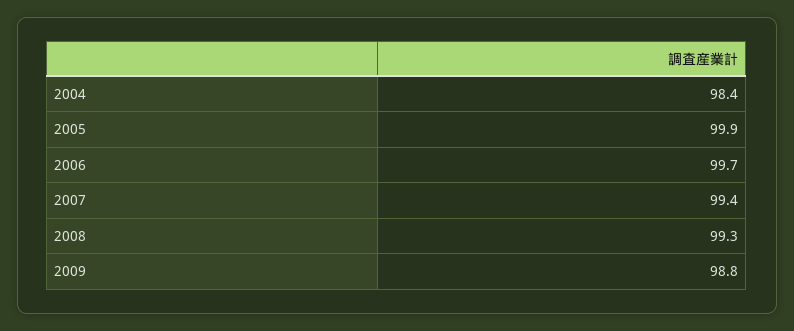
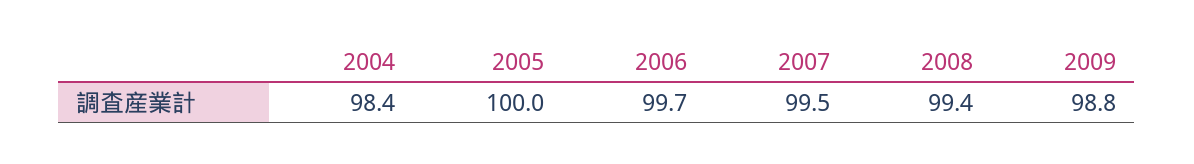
  {
    "2004": 98.4,
-   "2005": 99.9,
+   "2005": 100,
    "2006": 99.7,
-   "2007": 99.4,
+   "2007": 99.5,
-   "2008": 99.3,
+   "2008": 99.4,
    "2009": 98.8
  }

